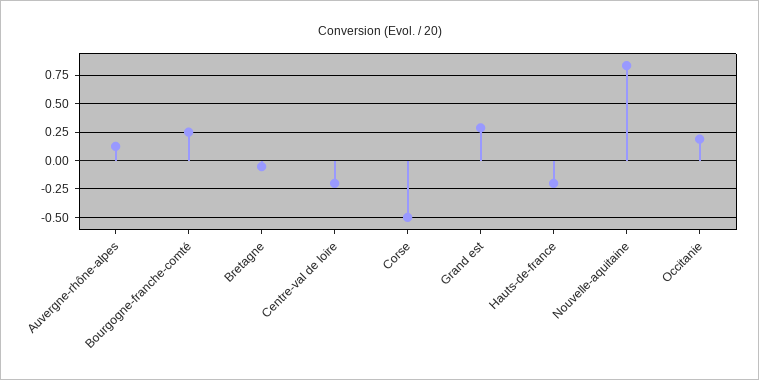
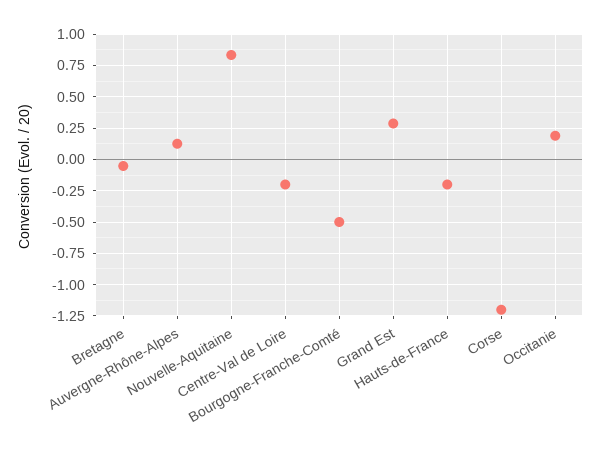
  {
    "Auvergne-rhône-alpes": 0.15,
-   "Bourgogne-franche-comté": 0.25,
+   "Bourgogne-franche-comté": -0.5,
    "Bretagne": -0.05,
    "Centre-val de loire": -0.2,
-   "Corse": -0.5,
+   "Corse": -1.2,
    "Grand est": 0.3,
    "Hauts-de-france": -0.2,
    "Nouvelle-aquitaine": 0.85,
    "Occitanie": 0.2
  }

